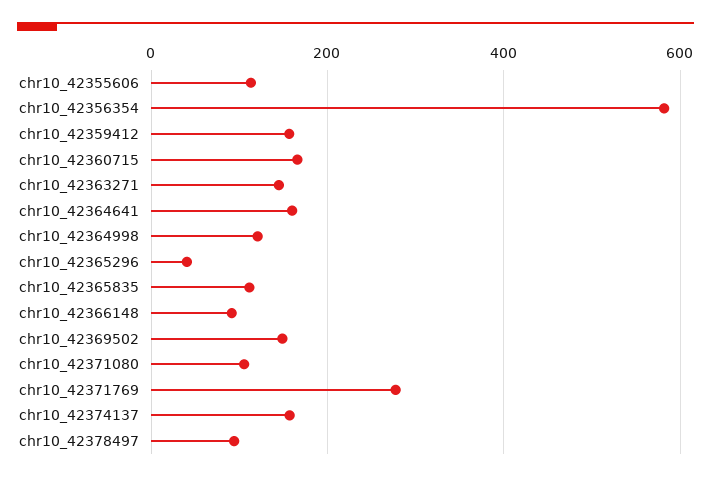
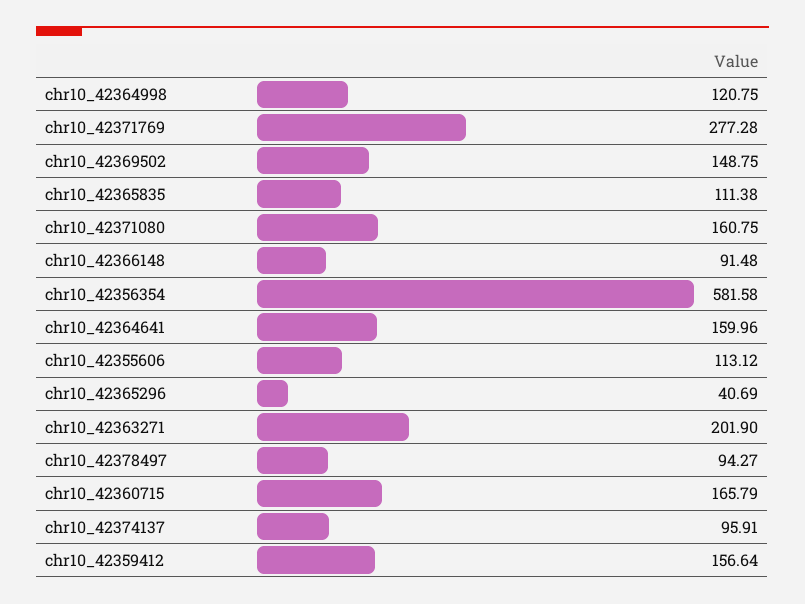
  {
    "chr10_42355606": 113.12,
    "chr10_42356354": 581.58,
    "chr10_42359412": 156.64,
    "chr10_42360715": 165.79,
-   "chr10_42363271": 140,
+   "chr10_42363271": 201.9,
    "chr10_42364641": 159.96,
    "chr10_42364998": 120.75,
    "chr10_42365296": 40.69,
    "chr10_42365835": 111.38,
    "chr10_42366148": 91.48,
    "chr10_42369502": 148.75,
-   "chr10_42371080": 100,
+   "chr10_42371080": 160.75,
    "chr10_42371769": 277.28,
-   "chr10_42374137": 160,
+   "chr10_42374137": 95.91,
    "chr10_42378497": 94.27
  }

